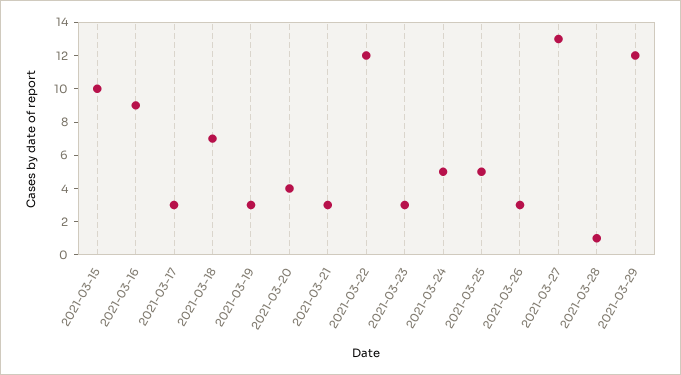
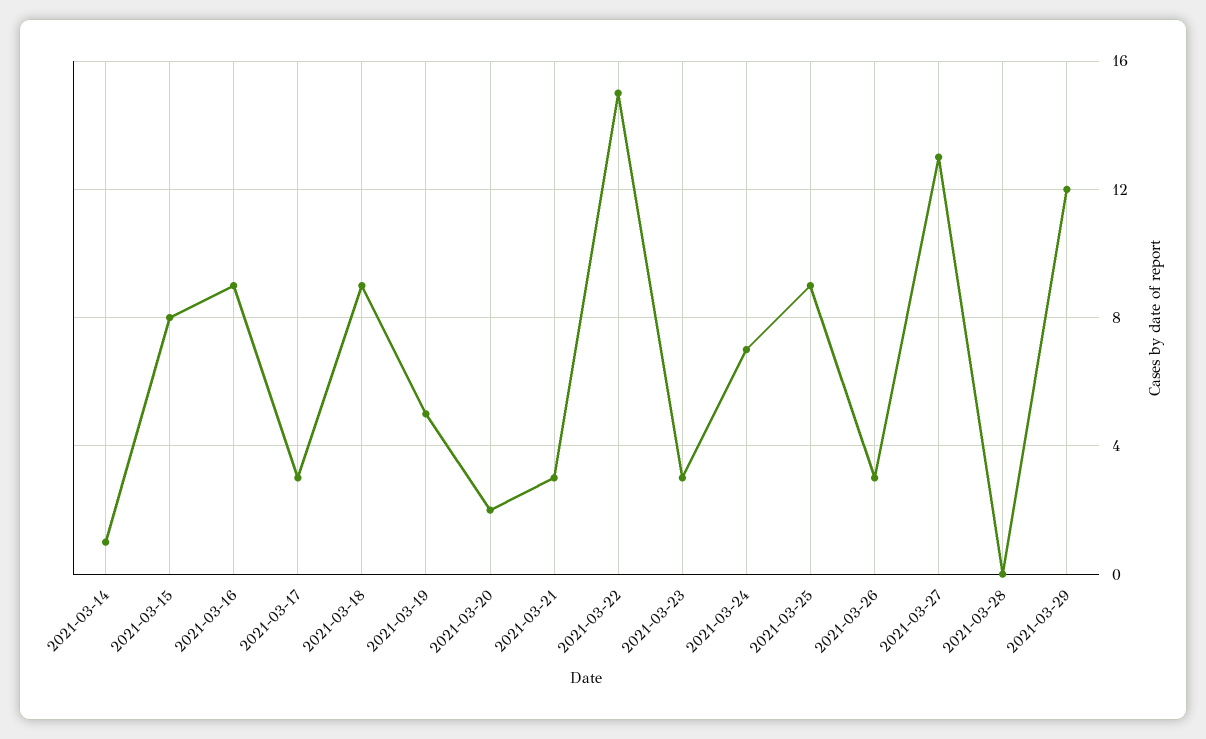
  {
-   "2021-03-15": 10,
+   "2021-03-15": 8,
    "2021-03-16": 9,
    "2021-03-17": 3,
-   "2021-03-18": 7,
+   "2021-03-18": 9,
-   "2021-03-19": 3,
+   "2021-03-19": 5,
-   "2021-03-20": 4,
+   "2021-03-20": 2,
    "2021-03-21": 3,
-   "2021-03-22": 12,
+   "2021-03-22": 15,
    "2021-03-23": 3,
-   "2021-03-24": 5,
+   "2021-03-24": 7,
-   "2021-03-25": 5,
+   "2021-03-25": 9,
    "2021-03-26": 3,
    "2021-03-27": 13,
-   "2021-03-28": 1,
+   "2021-03-28": 0,
-   "2021-03-29": 12
+   "2021-03-29": 12,
+   "2021-03-14": 1
  }

